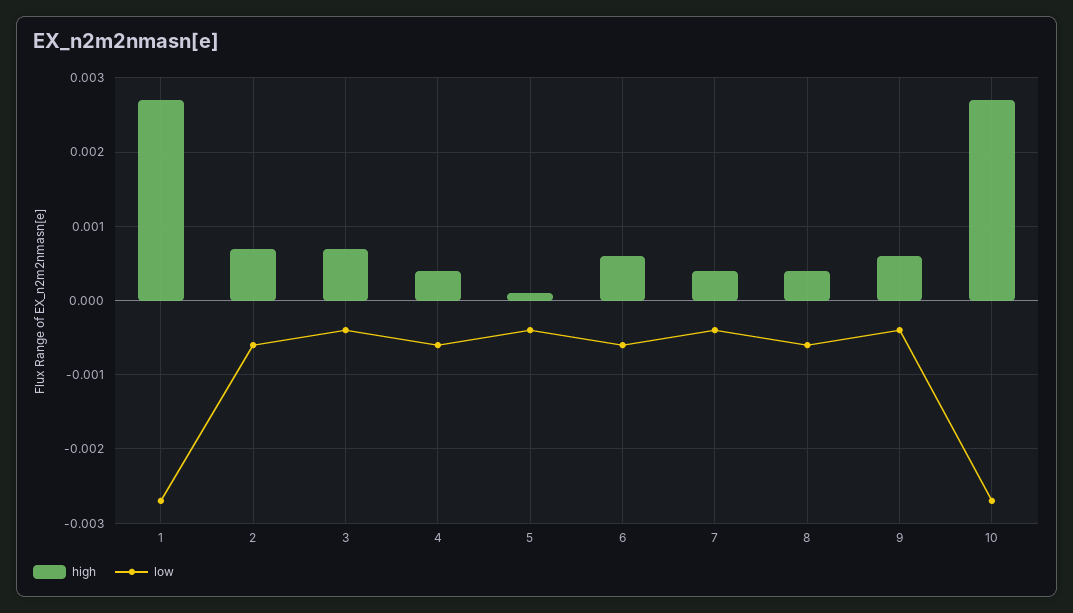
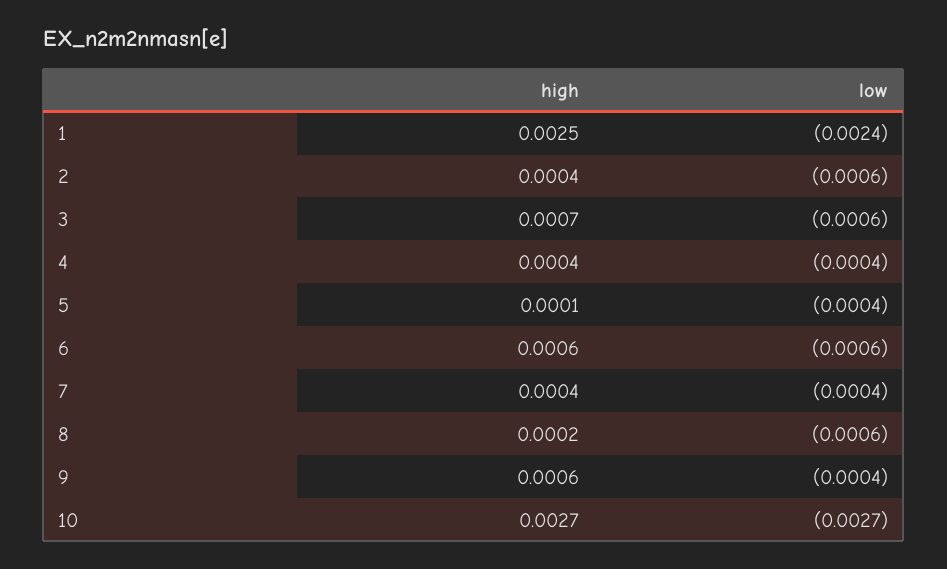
  {
    "high": {
-     "1": 0.0027,
+     "1": 0.0025,
-     "2": 0.0007,
+     "2": 0.0004,
      "3": 0.0007,
      "4": 0.0004,
      "5": 0.0001,
      "6": 0.0006,
      "7": 0.0004,
-     "8": 0.0004,
+     "8": 0.0002,
      "9": 0.0006,
      "10": 0.0027
    },
    "low": {
-     "1": -0.0027,
+     "1": -0.0024,
      "2": -0.0006,
-     "3": -0.0004,
+     "3": -0.0006,
-     "4": -0.0006,
+     "4": -0.0004,
      "5": -0.0004,
      "6": -0.0006,
      "7": -0.0004,
      "8": -0.0006,
      "9": -0.0004,
      "10": -0.0027
    }
  }

